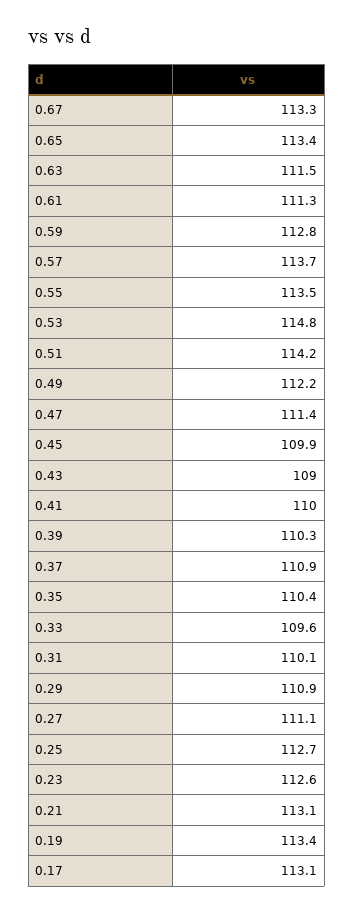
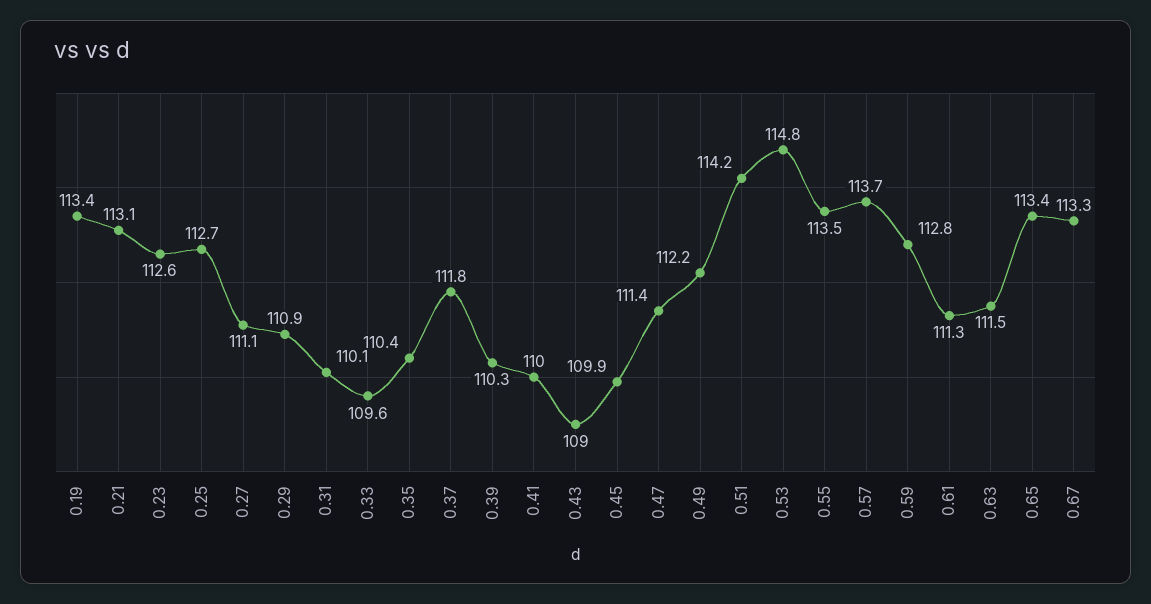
  {
    "0.67": 113.3,
    "0.65": 113.4,
    "0.63": 111.5,
    "0.61": 111.3,
    "0.59": 112.8,
    "0.57": 113.7,
    "0.55": 113.5,
    "0.53": 114.8,
    "0.51": 114.2,
    "0.49": 112.2,
    "0.47": 111.4,
    "0.45": 109.9,
    "0.43": 109,
    "0.41": 110,
    "0.39": 110.3,
-   "0.37": 110.9,
+   "0.37": 111.8,
    "0.35": 110.4,
    "0.33": 109.6,
    "0.31": 110.1,
    "0.29": 110.9,
    "0.27": 111.1,
    "0.25": 112.7,
    "0.23": 112.6,
    "0.21": 113.1,
-   "0.19": 113.4,
+   "0.19": 113.4
-   "0.17": 113.1
  }

